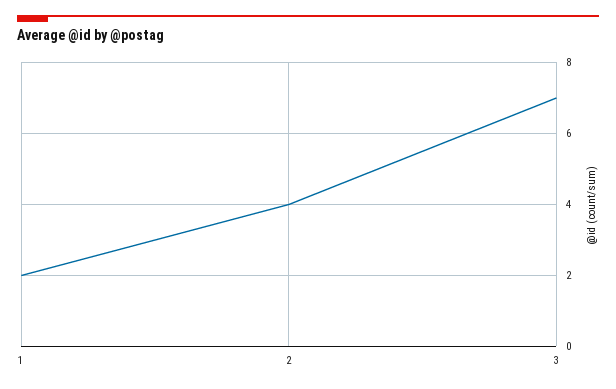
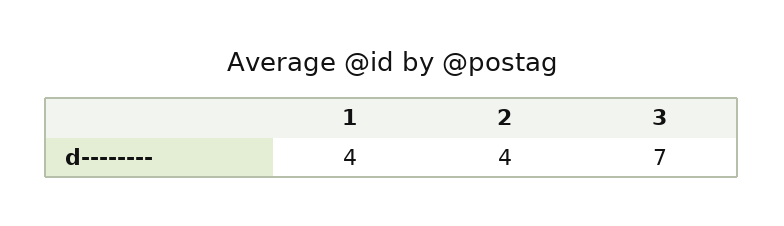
  {
-   "1": 2,
+   "1": 4,
    "2": 4,
    "3": 7
  }

